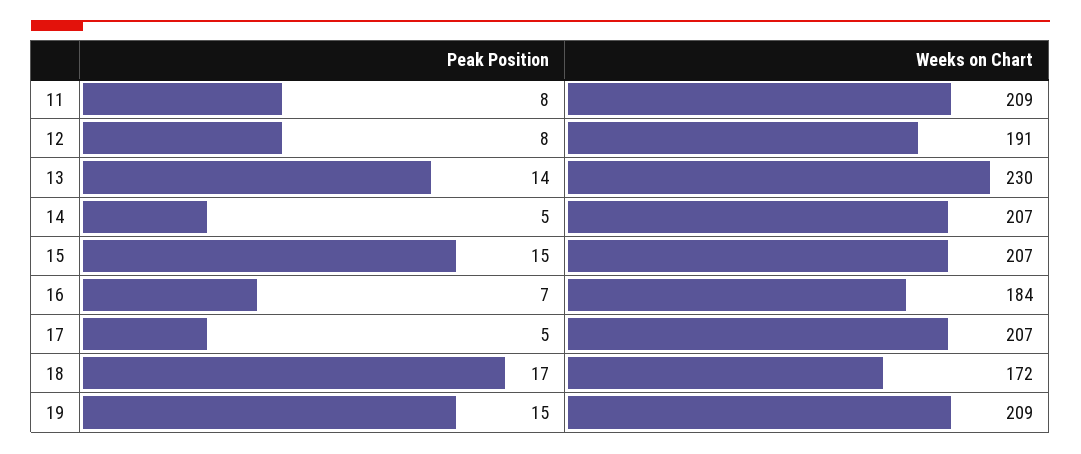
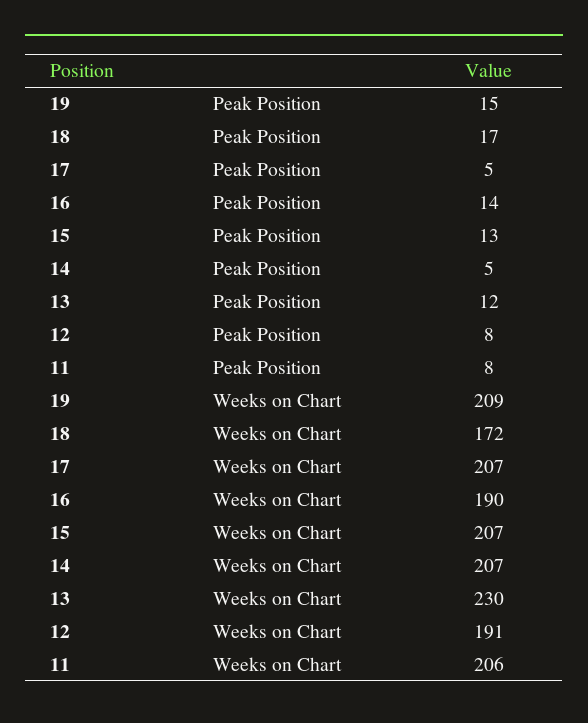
  {
    "Peak Position": {
      "11": 8,
      "12": 8,
-     "13": 14,
+     "13": 12,
      "14": 5,
-     "15": 15,
+     "15": 13,
-     "16": 7,
+     "16": 14,
      "17": 5,
      "18": 17,
      "19": 15
    },
    "Weeks on Chart": {
-     "11": 209,
+     "11": 206,
      "12": 191,
      "13": 230,
      "14": 207,
      "15": 207,
-     "16": 184,
+     "16": 190,
      "17": 207,
      "18": 172,
      "19": 209
    }
  }

